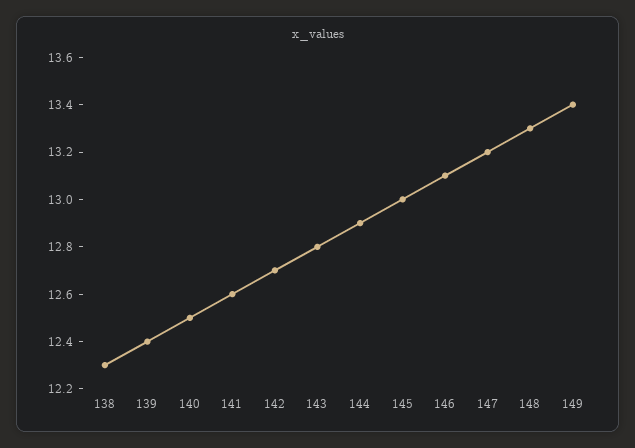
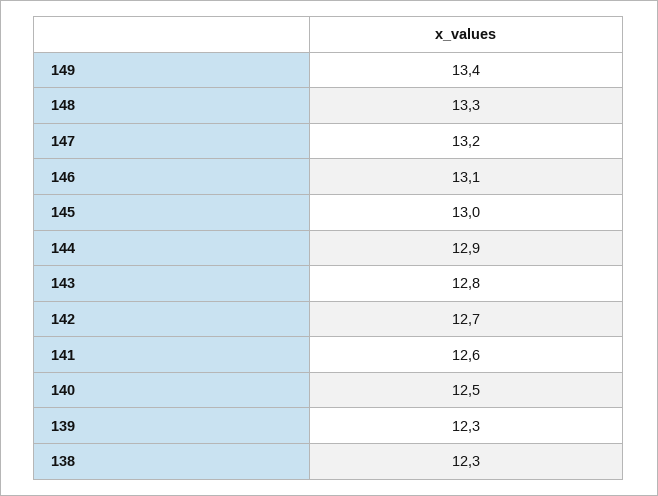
  {
    "138": 12.3,
-   "139": 12.4,
+   "139": 12.3,
    "140": 12.5,
    "141": 12.6,
    "142": 12.7,
    "143": 12.8,
    "144": 12.9,
    "145": 13,
    "146": 13.1,
    "147": 13.2,
    "148": 13.3,
    "149": 13.4
  }

